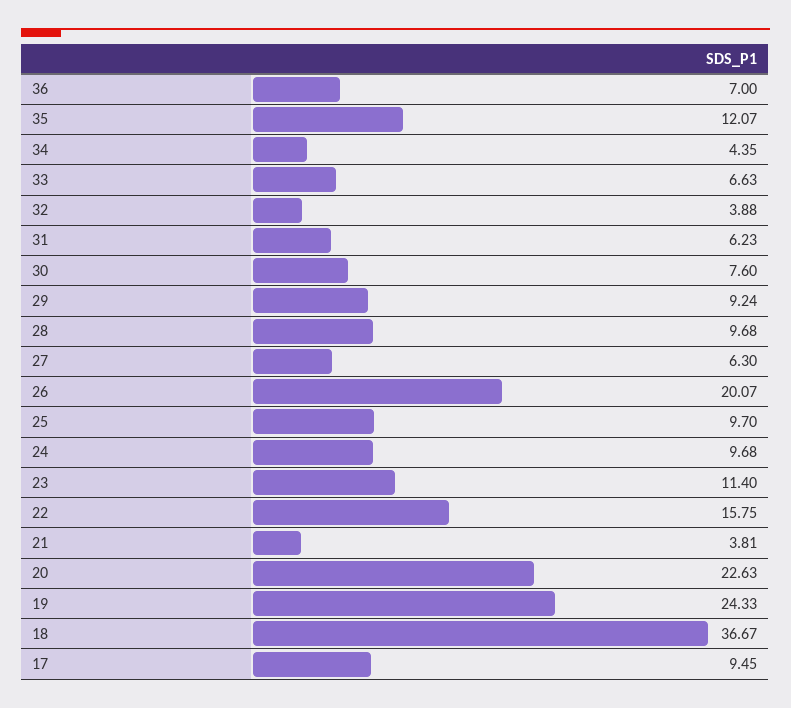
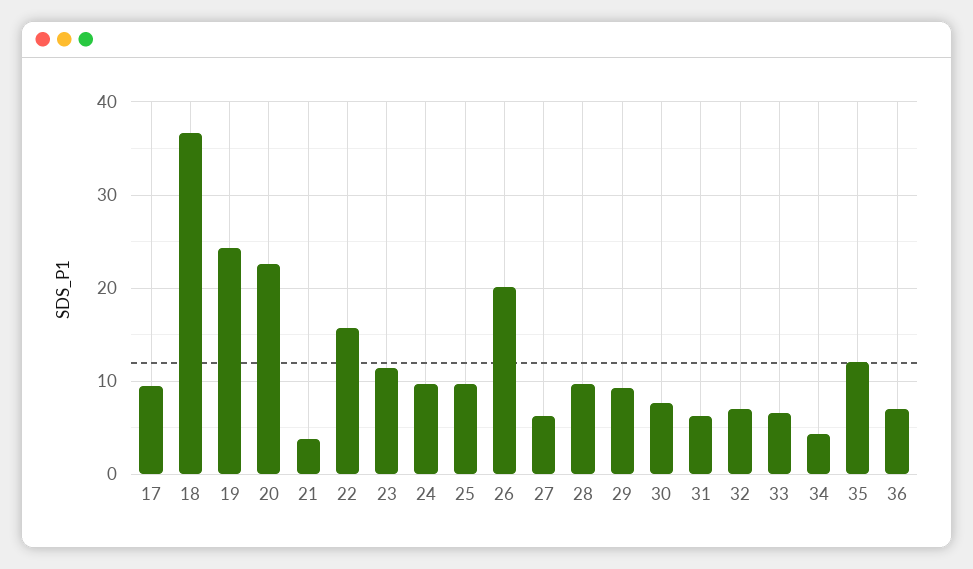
  {
    "36": 7,
    "35": 12.07,
    "34": 4.35,
    "33": 6.63,
-   "32": 3.88,
+   "32": 7,
    "31": 6.23,
    "30": 7.6,
    "29": 9.24,
    "28": 9.68,
    "27": 6.3,
    "26": 20.07,
    "25": 9.7,
    "24": 9.68,
    "23": 11.4,
    "22": 15.75,
    "21": 3.81,
    "20": 22.63,
    "19": 24.33,
    "18": 36.67,
    "17": 9.45
  }

